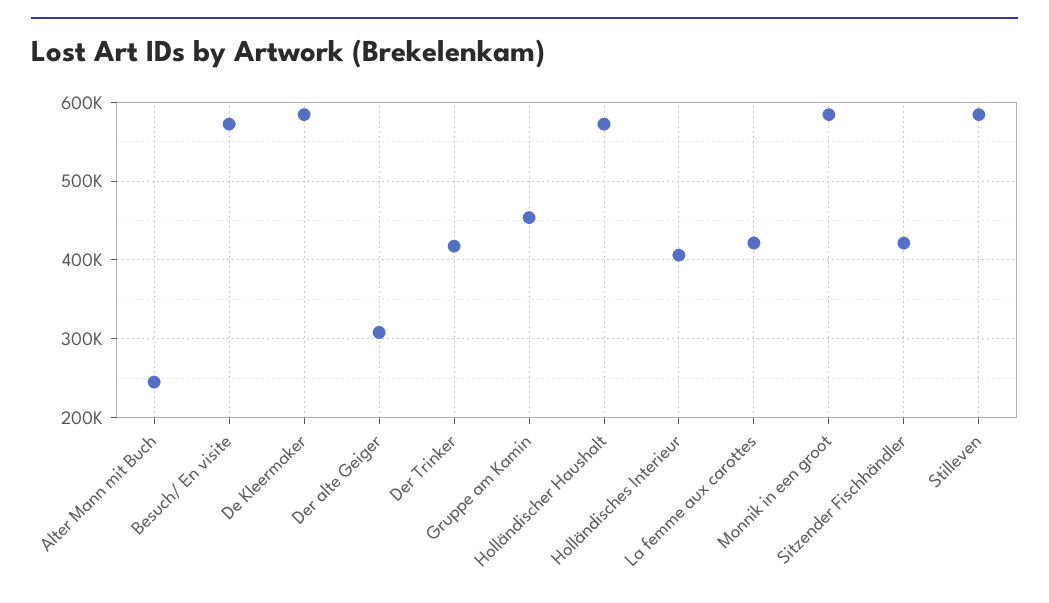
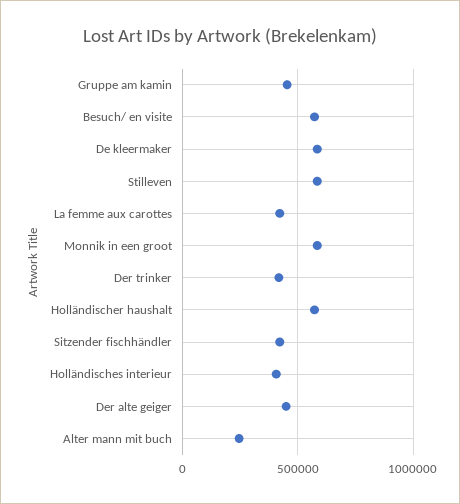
  {
    "Alter Mann mit Buch": 240000,
    "Besuch/ En visite": 570000,
    "De Kleermaker": 580000,
-   "Der alte Geiger": 310000,
+   "Der alte Geiger": 450000,
    "Der Trinker": 420000,
    "Gruppe am Kamin": 450000,
    "Holländischer Haushalt": 570000,
    "Holländisches Interieur": 410000,
    "La femme aux carottes": 420000,
    "Monnik in een groot": 580000,
    "Sitzender Fischhändler": 420000,
    "Stilleven": 580000
  }

